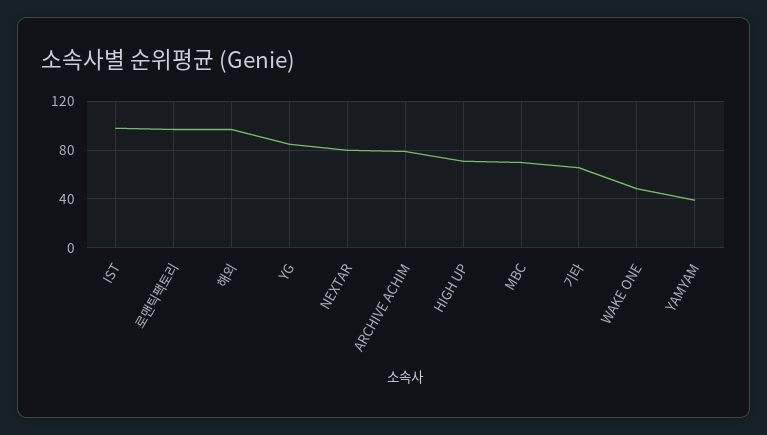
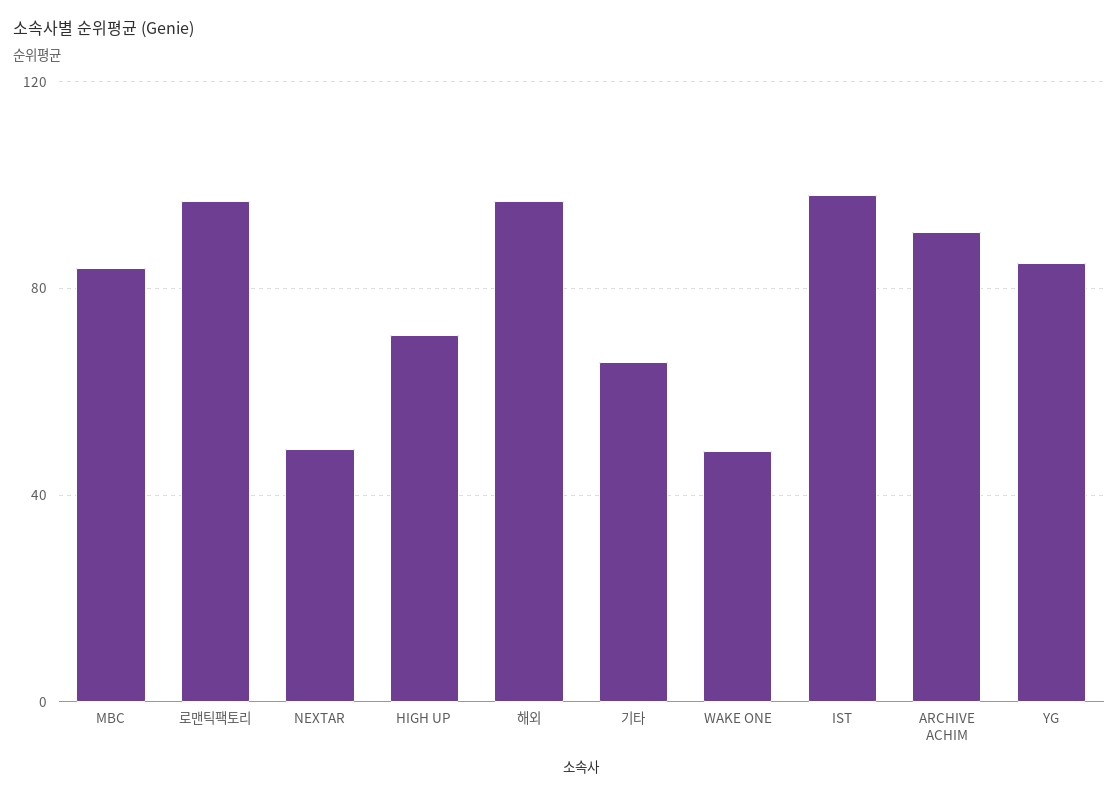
  {
    "IST": 100,
    "로맨틱팩토리": 95,
    "해외": 95,
    "YG": 85,
-   "NEXTAR": 80,
+   "NEXTAR": 50,
-   "ARCHIVE ACHIM": 80,
+   "ARCHIVE ACHIM": 90,
    "HIGH UP": 70,
-   "MBC": 70,
+   "MBC": 85,
    "기타": 65,
-   "WAKE ONE": 50,
+   "WAKE ONE": 50
-   "YAMYAM": 40
  }

